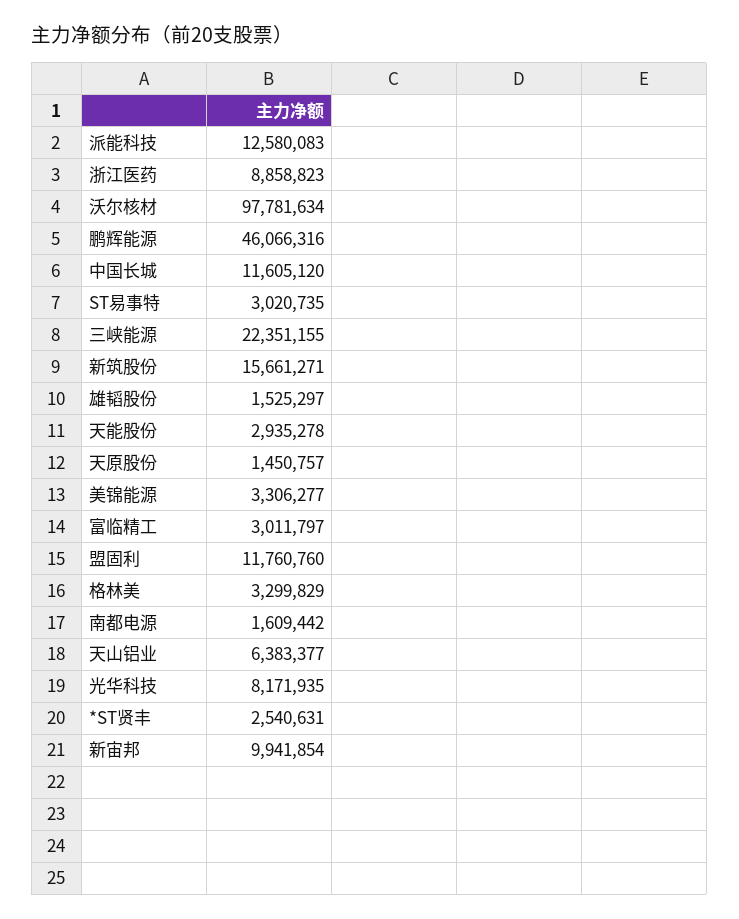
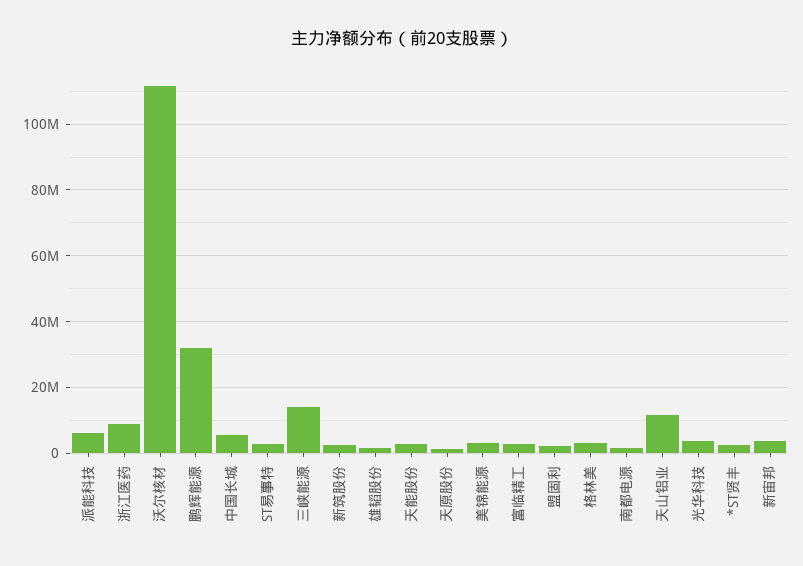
  {
-   "派能科技": 12580083,
+   "派能科技": 6000000,
    "浙江医药": 8858823,
-   "沃尔核材": 97781634,
+   "沃尔核材": 112000000,
-   "鹏辉能源": 46066316,
+   "鹏辉能源": 32000000,
-   "中国长城": 11605120,
+   "中国长城": 6000000,
    "ST易事特": 3020735,
-   "三峡能源": 22351155,
+   "三峡能源": 14000000,
-   "新筑股份": 15661271,
+   "新筑股份": 2000000,
    "雄韬股份": 1525297,
    "天能股份": 2935278,
    "天原股份": 1450757,
    "美锦能源": 3306277,
    "富临精工": 3011797,
-   "盟固利": 11760760,
+   "盟固利": 2000000,
    "格林美": 3299829,
    "南都电源": 1609442,
-   "天山铝业": 6383377,
+   "天山铝业": 12000000,
-   "光华科技": 8171935,
+   "光华科技": 4000000,
    "*ST贤丰": 2540631,
-   "新宙邦": 9941854
+   "新宙邦": 4000000
  }

